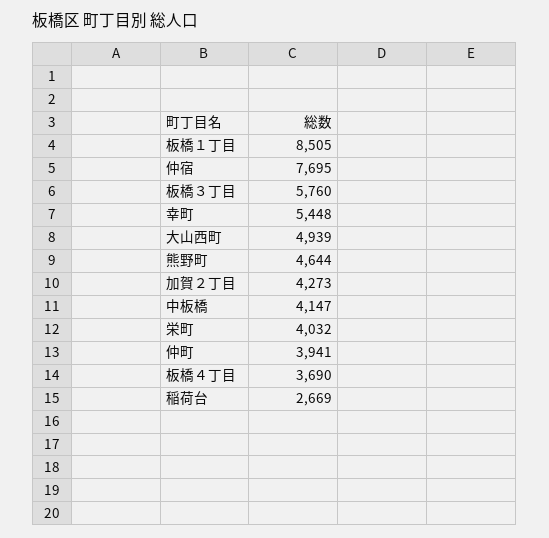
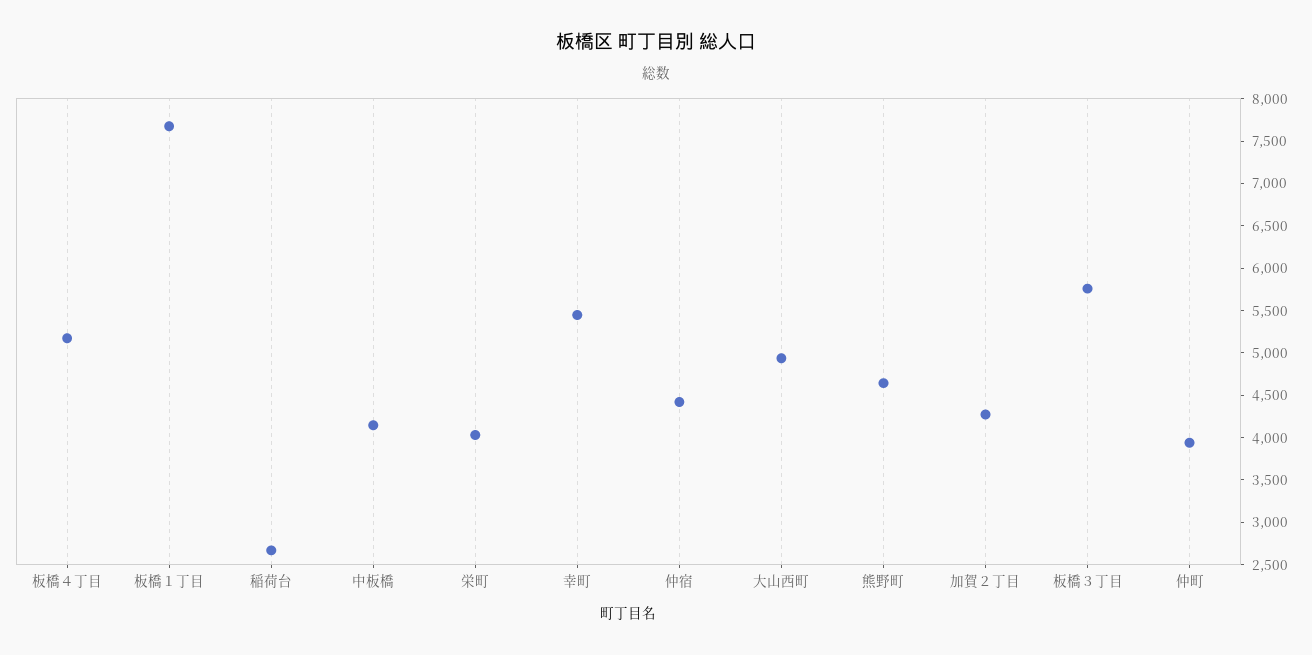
  {
-   "板橋１丁目": 8505,
+   "板橋１丁目": 7700,
-   "仲宿": 7695,
+   "仲宿": 4400,
    "板橋３丁目": 5760,
    "幸町": 5448,
    "大山西町": 4939,
    "熊野町": 4644,
    "加賀２丁目": 4273,
    "中板橋": 4147,
    "栄町": 4032,
    "仲町": 3941,
-   "板橋４丁目": 3690,
+   "板橋４丁目": 5200,
    "稲荷台": 2669
  }

